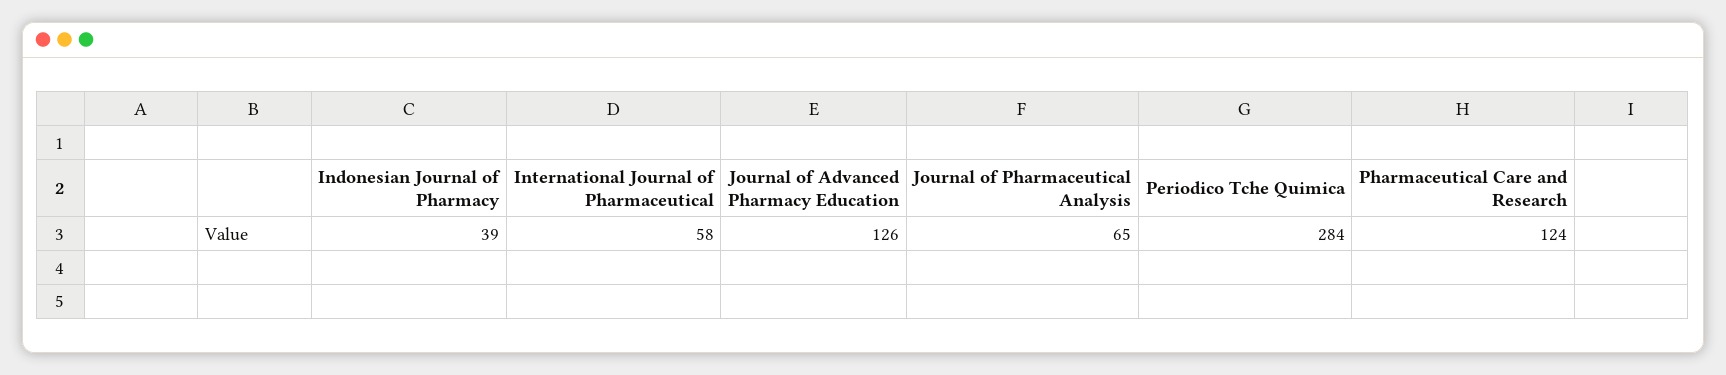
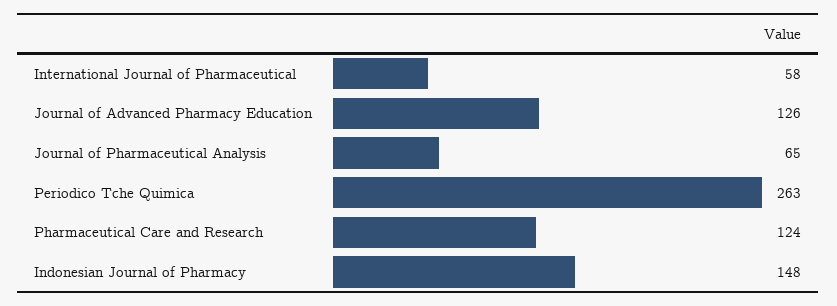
  {
-   "Indonesian Journal of Pharmacy": 39,
+   "Indonesian Journal of Pharmacy": 148,
    "International Journal of Pharmaceutical": 58,
    "Journal of Advanced Pharmacy Education": 126,
    "Journal of Pharmaceutical Analysis": 65,
-   "Periodico Tche Quimica": 284,
+   "Periodico Tche Quimica": 263,
    "Pharmaceutical Care and Research": 124
  }

